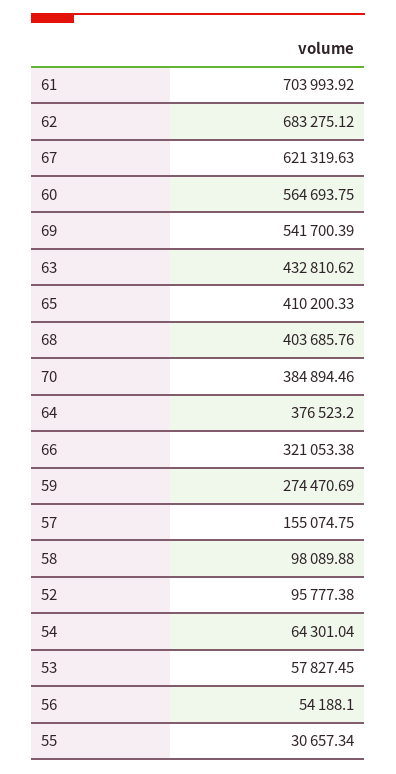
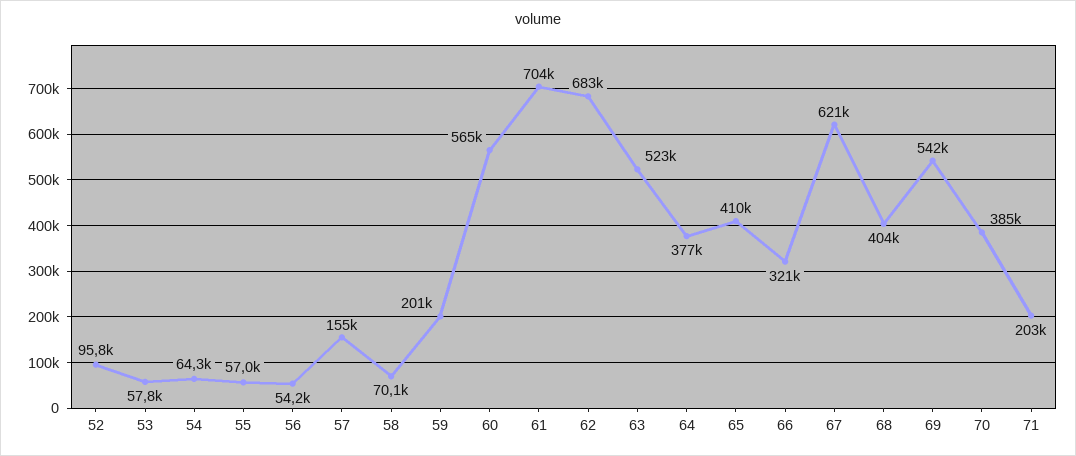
  {
    "61": 703993.92,
    "62": 683275.12,
    "67": 621319.63,
    "60": 564693.75,
    "69": 541700.39,
-   "63": 432810.62,
+   "63": 523000,
    "65": 410200.33,
    "68": 403685.76,
    "70": 384894.46,
    "64": 376523.2,
    "66": 321053.38,
-   "59": 274470.69,
+   "59": 201000,
    "57": 155074.75,
-   "58": 98089.88,
+   "58": 70100,
    "52": 95777.38,
    "54": 64301.04,
    "53": 57827.45,
    "56": 54188.1,
-   "55": 30657.34
+   "55": 57000,
+   "71": 203000
  }

